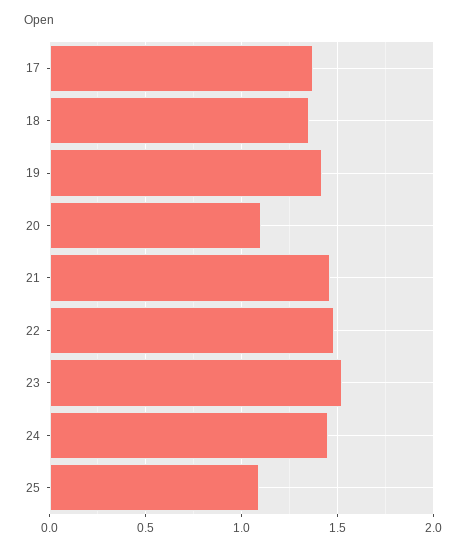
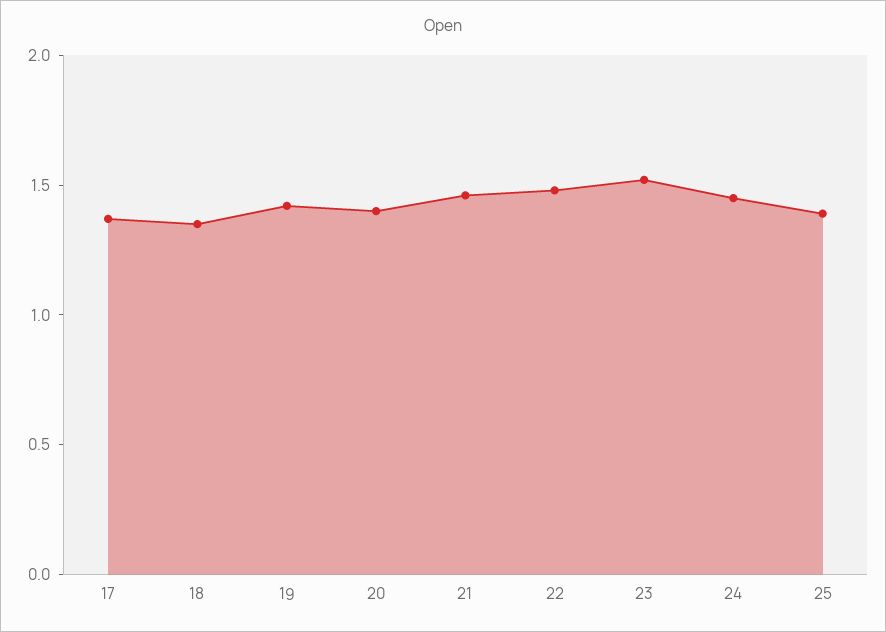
  {
    "17": 1.35,
    "18": 1.35,
    "19": 1.4,
-   "20": 1.1,
+   "20": 1.4,
    "21": 1.45,
    "22": 1.5,
    "23": 1.5,
    "24": 1.45,
-   "25": 1.1
+   "25": 1.4
  }

